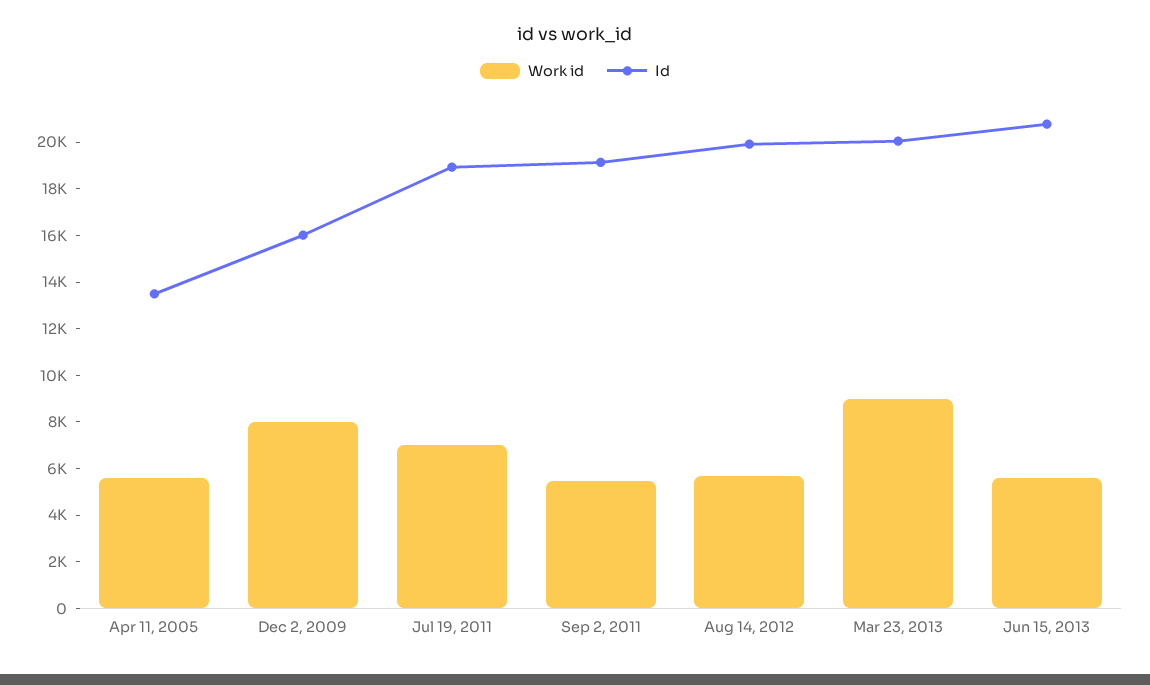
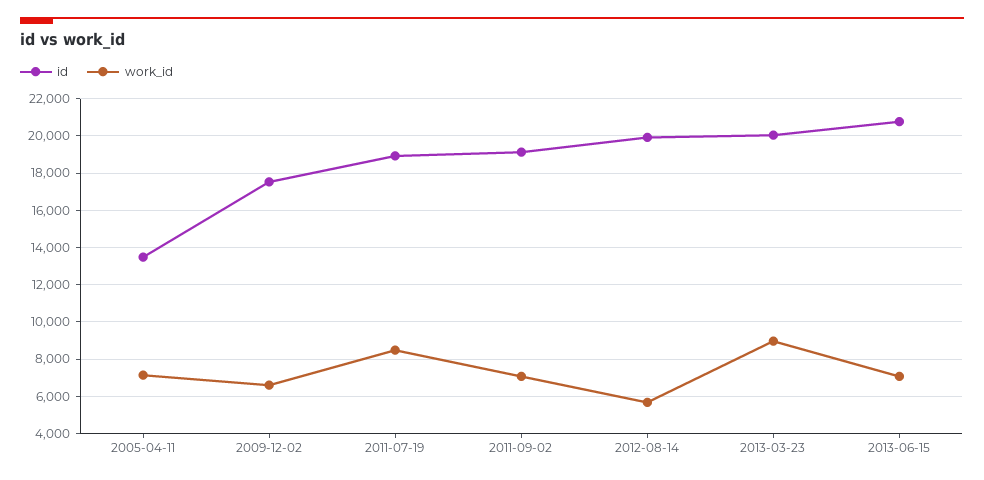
  {
    "Work id": {
-     "Apr 11, 2005": 5500,
+     "Apr 11, 2005": 7000,
-     "Dec 2, 2009": 8000,
+     "Dec 2, 2009": 6500,
-     "Jul 19, 2011": 7000,
+     "Jul 19, 2011": 8500,
-     "Sep 2, 2011": 5500,
+     "Sep 2, 2011": 7000,
      "Aug 14, 2012": 5500,
      "Mar 23, 2013": 9000,
-     "Jun 15, 2013": 5500
+     "Jun 15, 2013": 7000
    },
    "Id": {
      "Apr 11, 2005": 13500,
-     "Dec 2, 2009": 16000,
+     "Dec 2, 2009": 17500,
      "Jul 19, 2011": 19000,
      "Sep 2, 2011": 19000,
      "Aug 14, 2012": 20000,
      "Mar 23, 2013": 20000,
      "Jun 15, 2013": 21000
    }
  }

